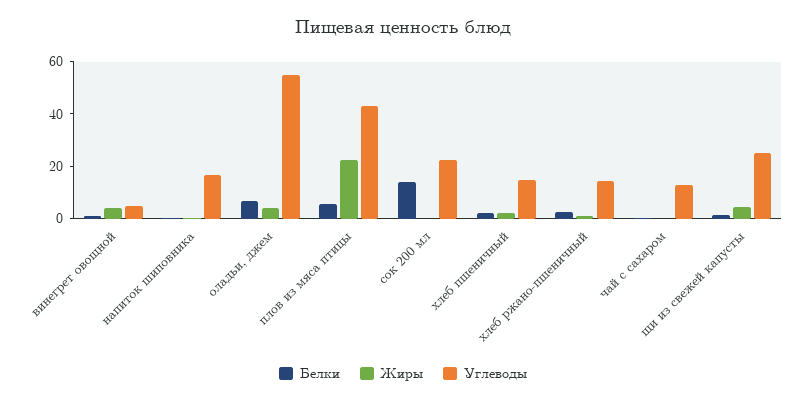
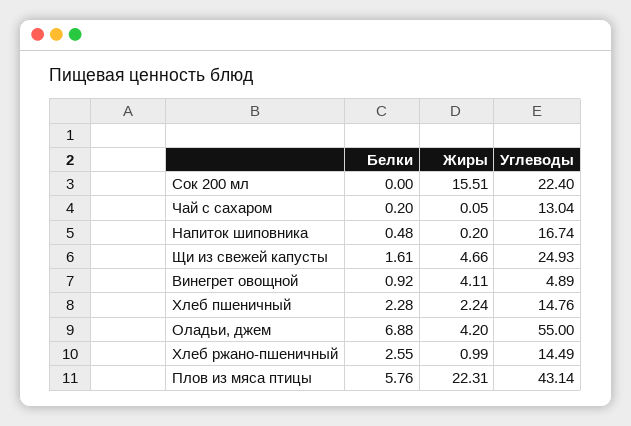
  {
    "Белки": {
      "винегрет овощной": 0.92,
      "напиток шиповника": 0.48,
      "оладьи, джем": 6.88,
      "плов из мяса птицы": 5.76,
-     "сок 200 мл": 15,
+     "сок 200 мл": 0,
      "хлеб пшеничный": 2.28,
      "хлеб ржано-пшеничный": 2.55,
      "чай с сахаром": 0.2,
      "щи из свежей капусты": 1.61
    },
    "Жиры": {
      "винегрет овощной": 4.11,
      "напиток шиповника": 0.2,
      "оладьи, джем": 4.2,
      "плов из мяса птицы": 22.31,
-     "сок 200 мл": 0,
+     "сок 200 мл": 15.51,
      "хлеб пшеничный": 2.24,
      "хлеб ржано-пшеничный": 0.99,
      "чай с сахаром": 0.05,
      "щи из свежей капусты": 4.66
    },
    "Углеводы": {
      "винегрет овощной": 4.89,
      "напиток шиповника": 16.74,
      "оладьи, джем": 55,
      "плов из мяса птицы": 43.14,
      "сок 200 мл": 22.4,
      "хлеб пшеничный": 14.76,
      "хлеб ржано-пшеничный": 14.49,
      "чай с сахаром": 13.04,
      "щи из свежей капусты": 24.93
    }
  }

